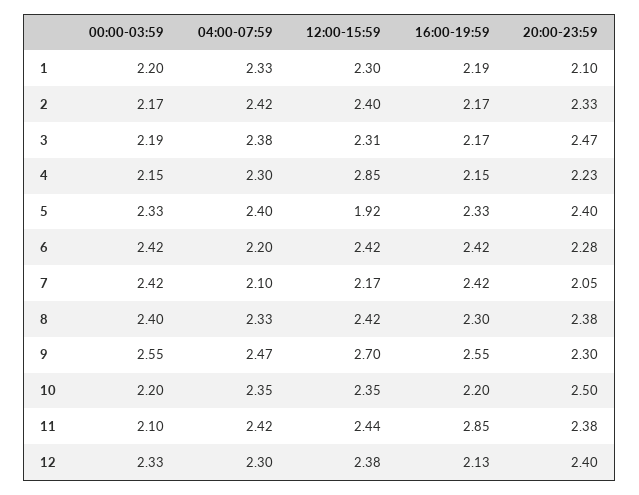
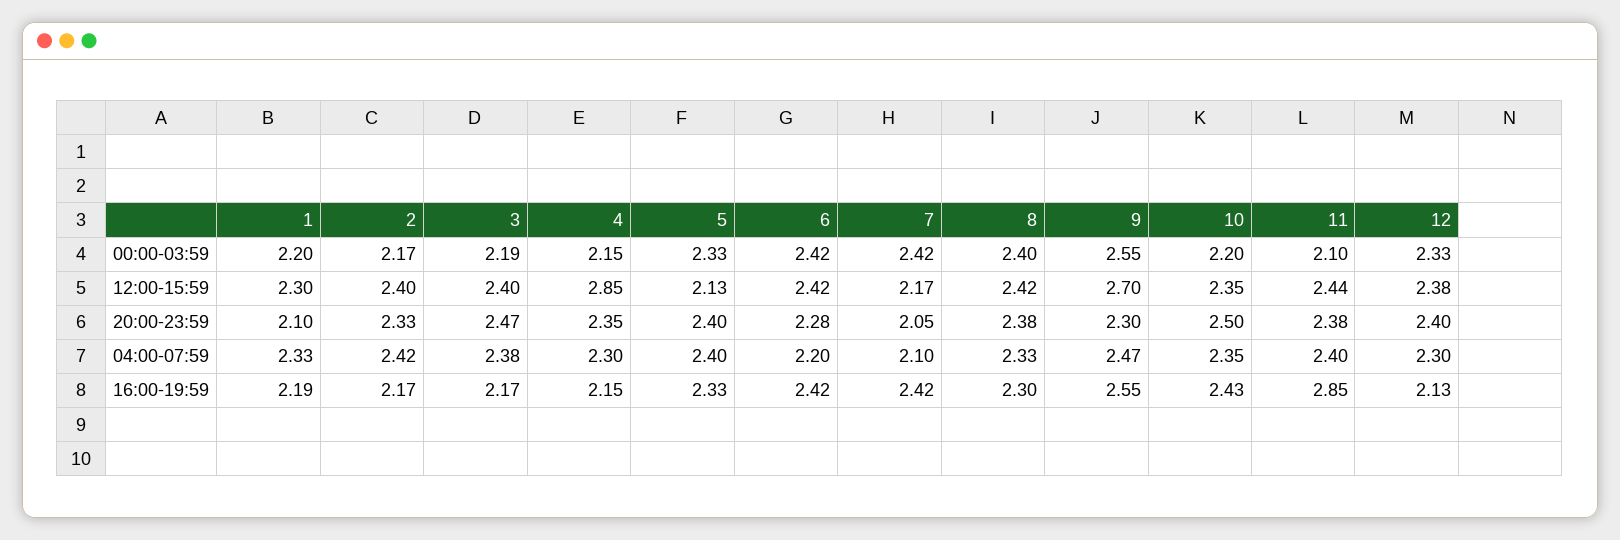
  {
    "00:00-03:59": {
      "1": 2.2,
      "2": 2.17,
      "3": 2.19,
      "4": 2.15,
      "5": 2.33,
      "6": 2.42,
      "7": 2.42,
      "8": 2.4,
      "9": 2.55,
      "10": 2.2,
      "11": 2.1,
      "12": 2.33
    },
    "04:00-07:59": {
      "1": 2.33,
      "2": 2.42,
      "3": 2.38,
      "4": 2.3,
      "5": 2.4,
      "6": 2.2,
      "7": 2.1,
      "8": 2.33,
      "9": 2.47,
      "10": 2.35,
-     "11": 2.42,
+     "11": 2.4,
      "12": 2.3
    },
    "12:00-15:59": {
      "1": 2.3,
      "2": 2.4,
-     "3": 2.31,
+     "3": 2.4,
      "4": 2.85,
-     "5": 1.92,
+     "5": 2.13,
      "6": 2.42,
      "7": 2.17,
      "8": 2.42,
      "9": 2.7,
      "10": 2.35,
      "11": 2.44,
      "12": 2.38
    },
    "16:00-19:59": {
      "1": 2.19,
      "2": 2.17,
      "3": 2.17,
      "4": 2.15,
      "5": 2.33,
      "6": 2.42,
      "7": 2.42,
      "8": 2.3,
      "9": 2.55,
-     "10": 2.2,
+     "10": 2.43,
      "11": 2.85,
      "12": 2.13
    },
    "20:00-23:59": {
      "1": 2.1,
      "2": 2.33,
      "3": 2.47,
-     "4": 2.23,
+     "4": 2.35,
      "5": 2.4,
      "6": 2.28,
      "7": 2.05,
      "8": 2.38,
      "9": 2.3,
      "10": 2.5,
      "11": 2.38,
      "12": 2.4
    }
  }

